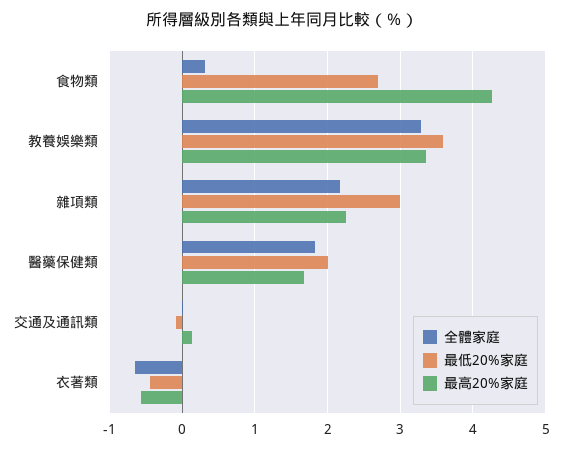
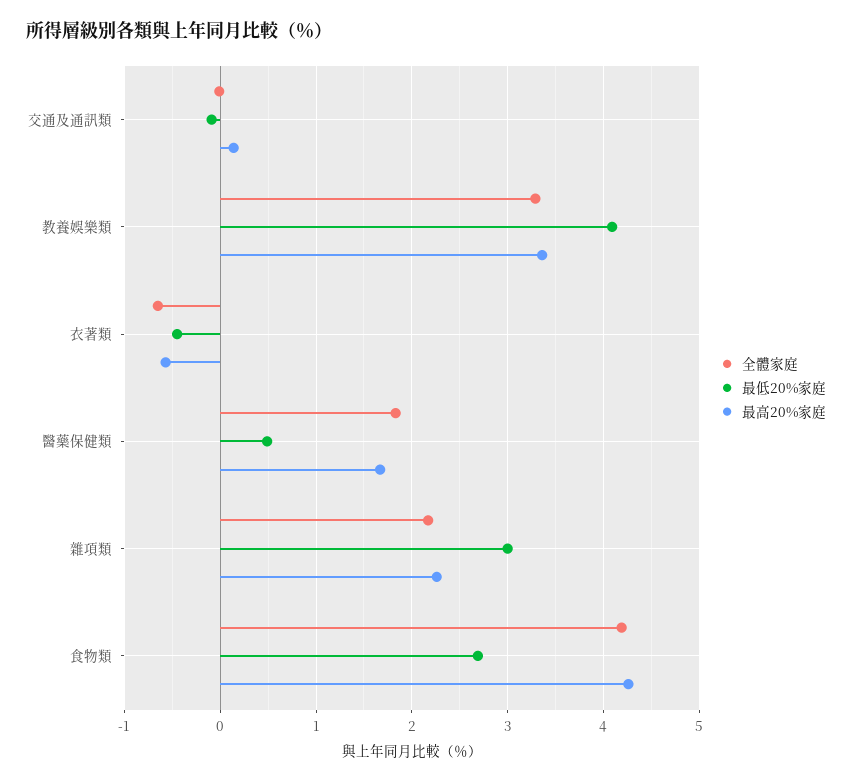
  {
    "全體家庭": {
-     "食物類": 0.3,
+     "食物類": 4.2,
      "教養娛樂類": 3.3,
      "雜項類": 2.2,
      "醫藥保健類": 1.8,
      "交通及通訊類": 0,
      "衣著類": -0.7
    },
    "最低20%家庭": {
      "食物類": 2.7,
-     "教養娛樂類": 3.6,
+     "教養娛樂類": 4.1,
      "雜項類": 3,
-     "醫藥保健類": 2,
+     "醫藥保健類": 0.5,
      "交通及通訊類": -0.1,
      "衣著類": -0.5
    },
    "最高20%家庭": {
      "食物類": 4.3,
      "教養娛樂類": 3.4,
      "雜項類": 2.3,
      "醫藥保健類": 1.7,
      "交通及通訊類": 0.1,
      "衣著類": -0.6
    }
  }

